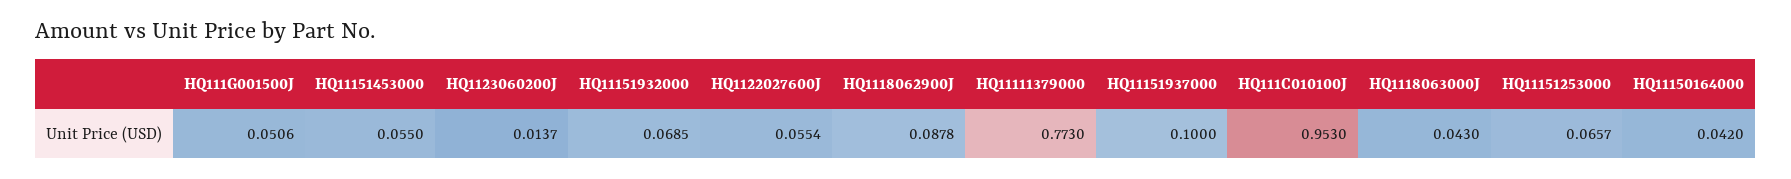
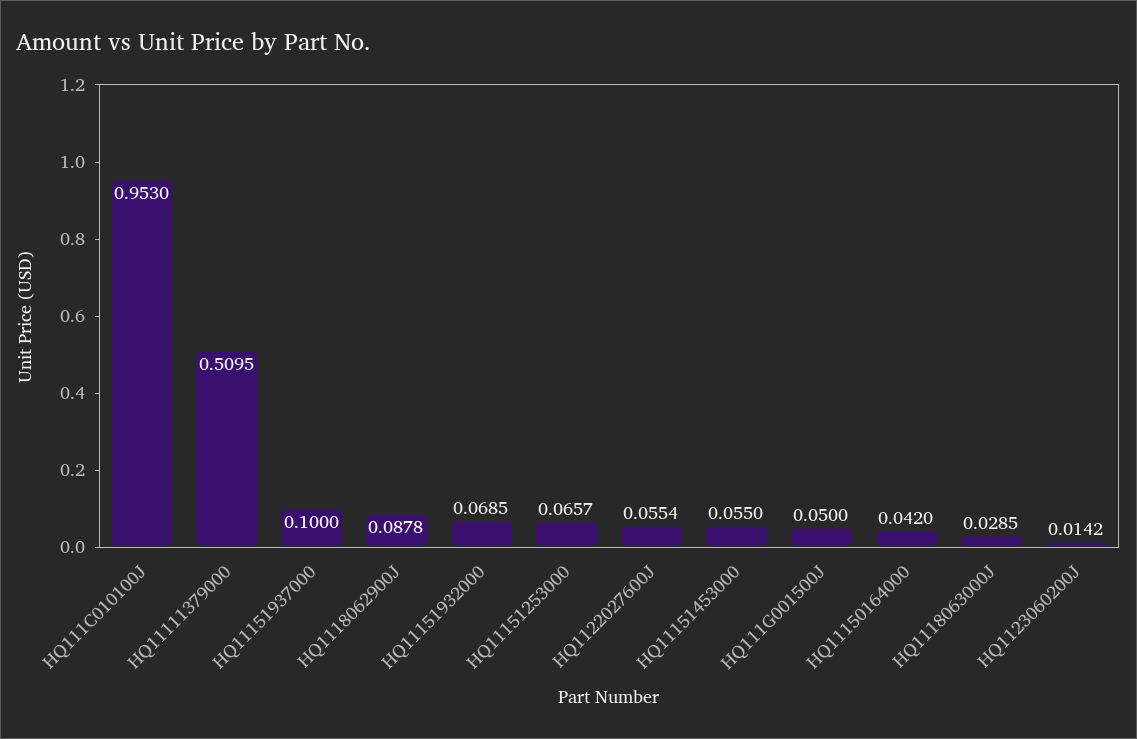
  {
-   "HQ111G001500J": 0.0506,
+   "HQ111G001500J": 0.05,
    "HQ11151453000": 0.055,
-   "HQ1123060200J": 0.0137,
+   "HQ1123060200J": 0.0142,
    "HQ11151932000": 0.0685,
    "HQ1122027600J": 0.0554,
    "HQ1118062900J": 0.0878,
-   "HQ11111379000": 0.773,
+   "HQ11111379000": 0.5095,
    "HQ11151937000": 0.1,
    "HQ111C010100J": 0.953,
-   "HQ1118063000J": 0.043,
+   "HQ1118063000J": 0.0285,
    "HQ11151253000": 0.0657,
    "HQ11150164000": 0.042
  }

